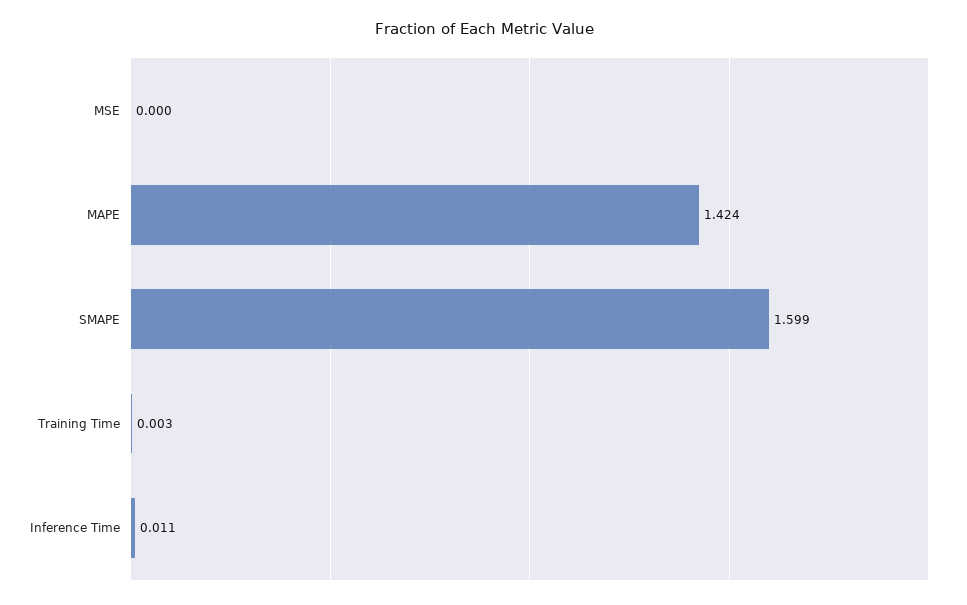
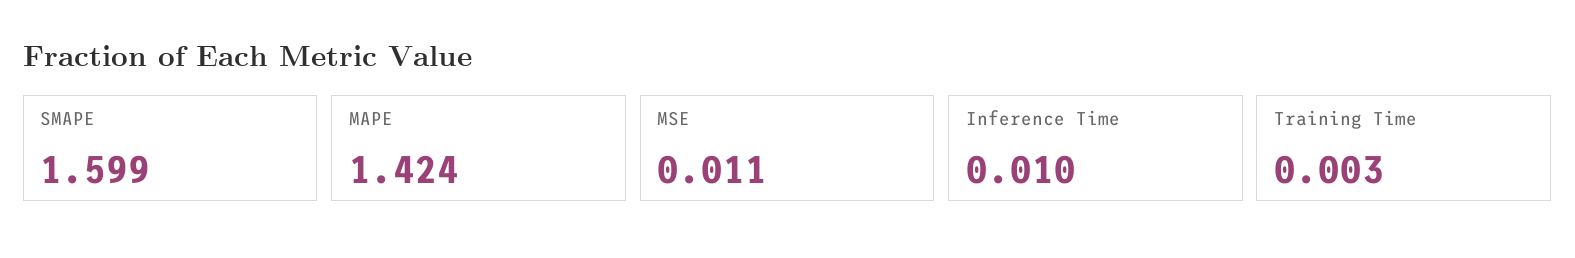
  {
-   "MSE": 0,
+   "MSE": 0.011,
    "MAPE": 1.424,
    "SMAPE": 1.599,
    "Training Time": 0.003,
-   "Inference Time": 0.011
+   "Inference Time": 0.01
  }

